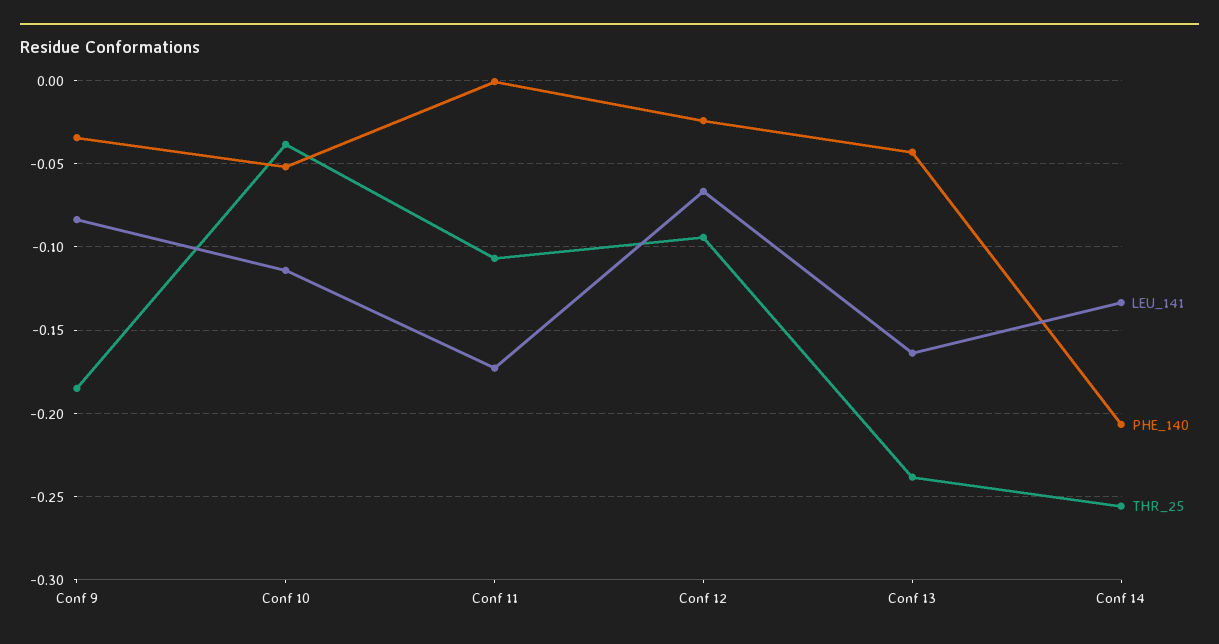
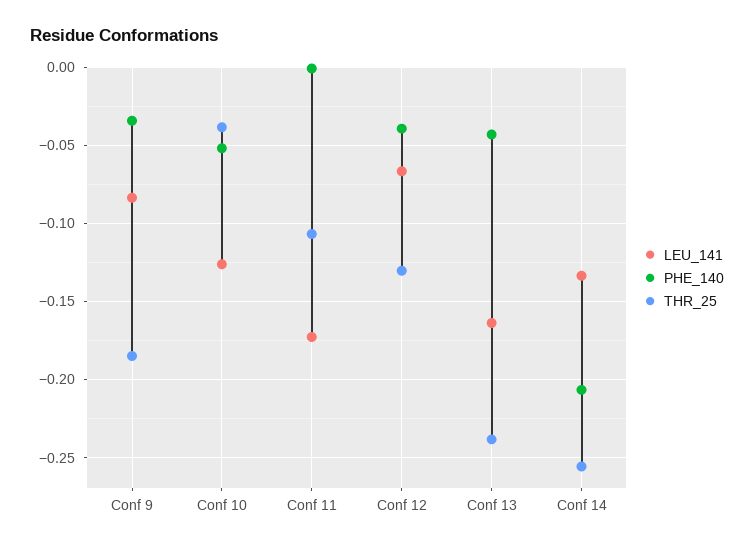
  {
    "LEU_141": {
      "Conf 9": -0.085,
-     "Conf 10": -0.115,
+     "Conf 10": -0.125,
      "Conf 11": -0.175,
      "Conf 12": -0.065,
      "Conf 13": -0.165,
      "Conf 14": -0.135
    },
    "PHE_140": {
      "Conf 9": -0.035,
      "Conf 10": -0.05,
      "Conf 11": 0,
-     "Conf 12": -0.025,
+     "Conf 12": -0.04,
      "Conf 13": -0.045,
      "Conf 14": -0.205
    },
    "THR_25": {
      "Conf 9": -0.185,
      "Conf 10": -0.04,
      "Conf 11": -0.105,
-     "Conf 12": -0.095,
+     "Conf 12": -0.13,
      "Conf 13": -0.24,
      "Conf 14": -0.255
    }
  }

